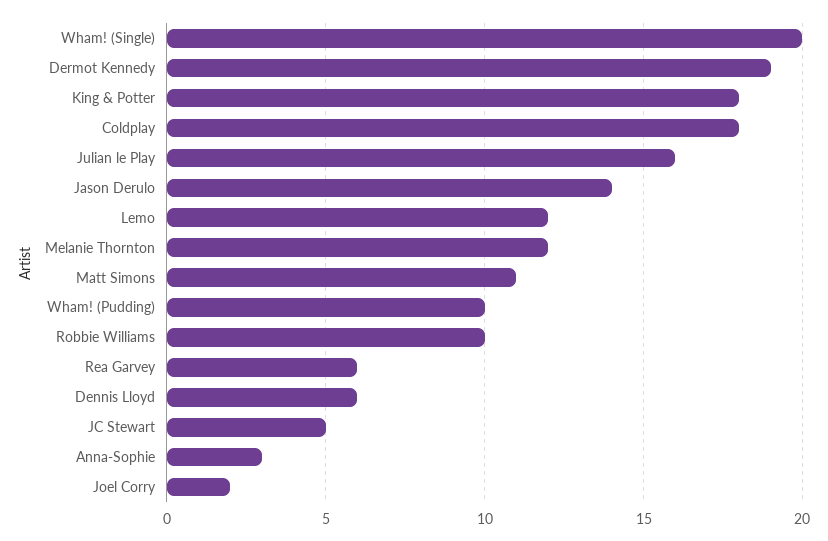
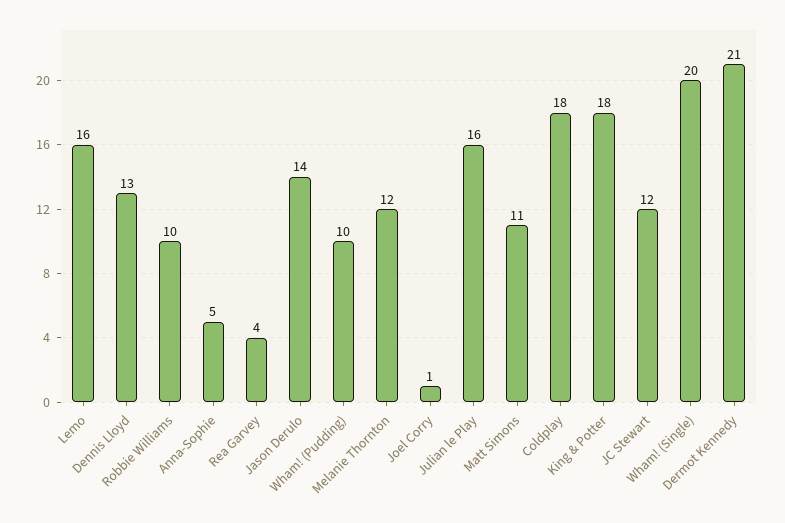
  {
    "Wham! (Single)": 20,
-   "Dermot Kennedy": 19,
+   "Dermot Kennedy": 21,
    "King & Potter": 18,
    "Coldplay": 18,
    "Julian le Play": 16,
    "Jason Derulo": 14,
-   "Lemo": 12,
+   "Lemo": 16,
    "Melanie Thornton": 12,
    "Matt Simons": 11,
    "Wham! (Pudding)": 10,
    "Robbie Williams": 10,
-   "Rea Garvey": 6,
+   "Rea Garvey": 4,
-   "Dennis Lloyd": 6,
+   "Dennis Lloyd": 13,
-   "JC Stewart": 5,
+   "JC Stewart": 12,
-   "Anna-Sophie": 3,
+   "Anna-Sophie": 5,
-   "Joel Corry": 2
+   "Joel Corry": 1
  }

